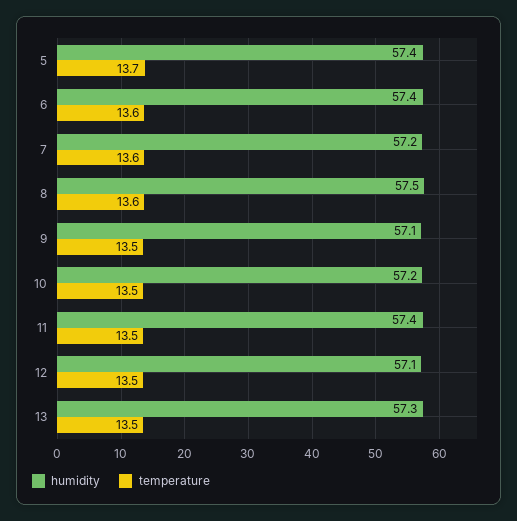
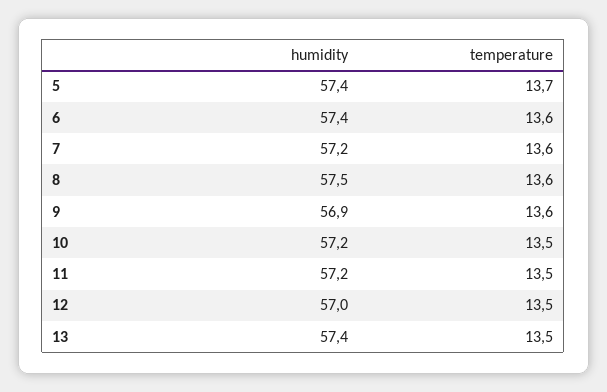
  {
    "humidity": {
      "5": 57.4,
      "6": 57.4,
      "7": 57.2,
      "8": 57.5,
-     "9": 57.1,
+     "9": 56.9,
      "10": 57.2,
-     "11": 57.4,
+     "11": 57.2,
-     "12": 57.1,
+     "12": 57,
-     "13": 57.3
+     "13": 57.4
    },
    "temperature": {
      "5": 13.7,
      "6": 13.6,
      "7": 13.6,
      "8": 13.6,
-     "9": 13.5,
+     "9": 13.6,
      "10": 13.5,
      "11": 13.5,
      "12": 13.5,
      "13": 13.5
    }
  }

